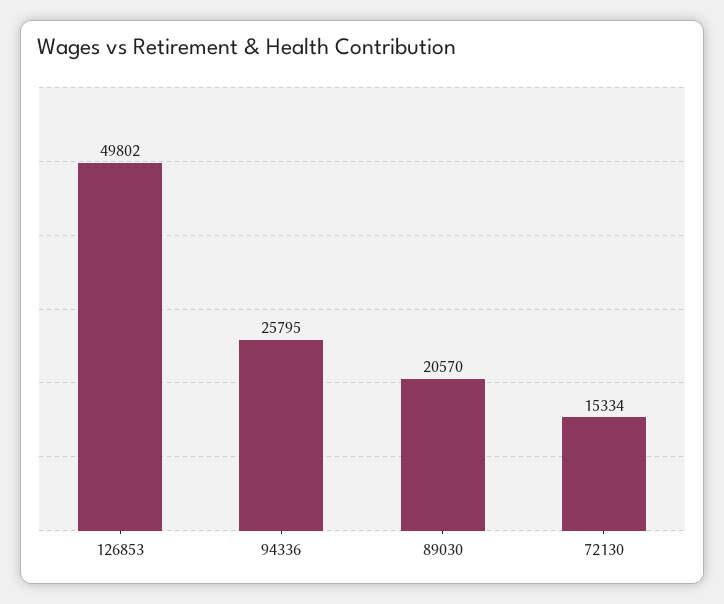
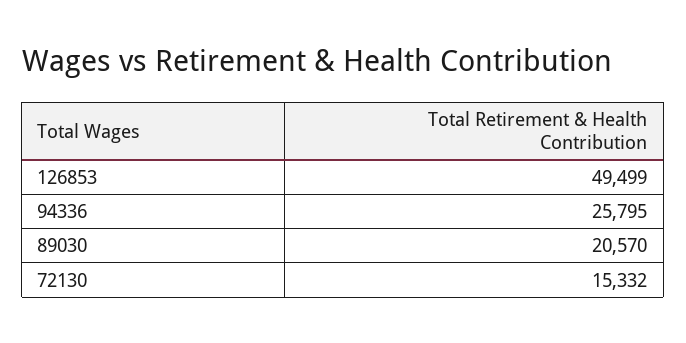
  {
-   "126853": 49802,
+   "126853": 49499,
    "94336": 25795,
    "89030": 20570,
-   "72130": 15334
+   "72130": 15332
  }

